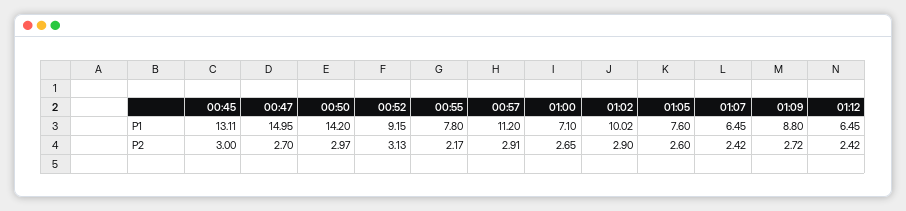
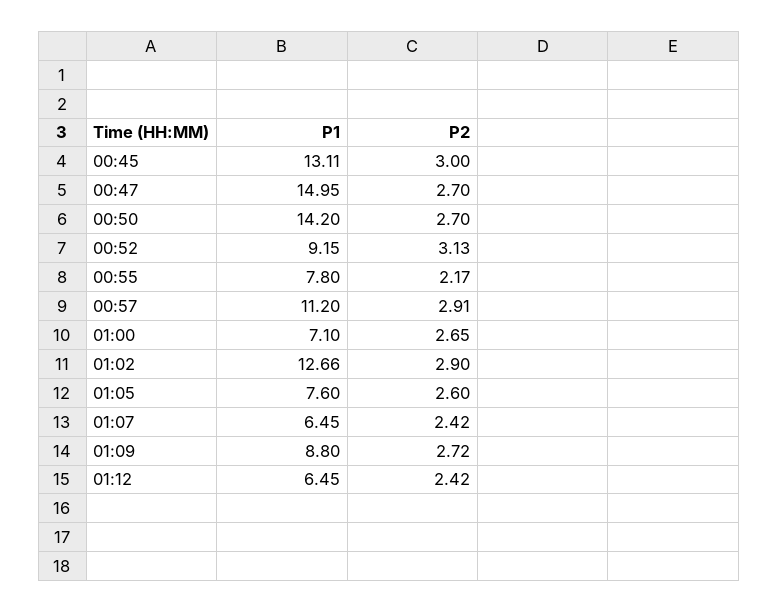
  {
    "00:45": {
      "P1": 13.11,
      "P2": 3
    },
    "00:47": {
      "P1": 14.95,
      "P2": 2.7
    },
    "00:50": {
      "P1": 14.2,
-     "P2": 2.97
+     "P2": 2.7
    },
    "00:52": {
      "P1": 9.15,
      "P2": 3.13
    },
    "00:55": {
      "P1": 7.8,
      "P2": 2.17
    },
    "00:57": {
      "P1": 11.2,
      "P2": 2.91
    },
    "01:00": {
      "P1": 7.1,
      "P2": 2.65
    },
    "01:02": {
-     "P1": 10.02,
+     "P1": 12.66,
      "P2": 2.9
    },
    "01:05": {
      "P1": 7.6,
      "P2": 2.6
    },
    "01:07": {
      "P1": 6.45,
      "P2": 2.42
    },
    "01:09": {
      "P1": 8.8,
      "P2": 2.72
    },
    "01:12": {
      "P1": 6.45,
      "P2": 2.42
    }
  }

